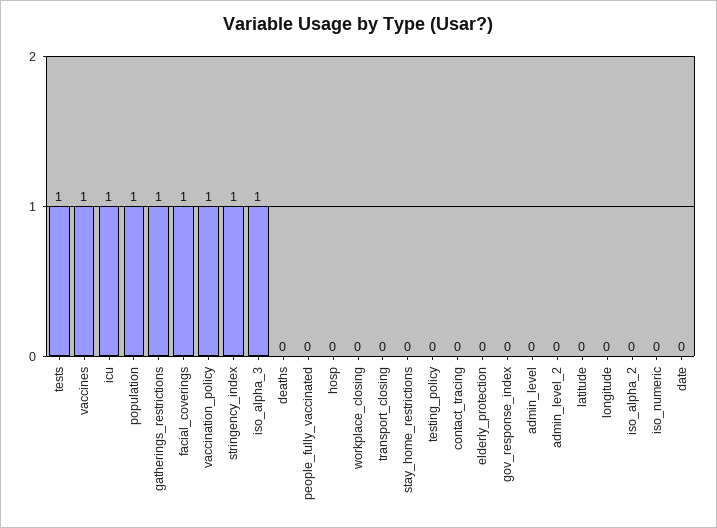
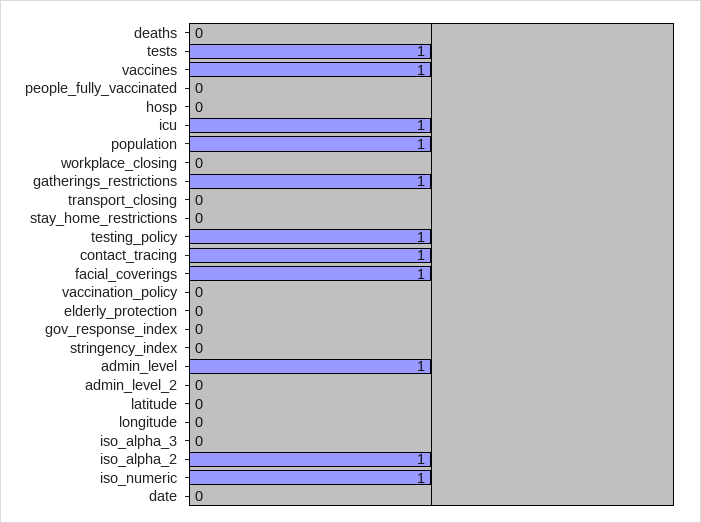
  {
    "tests": 1,
    "vaccines": 1,
    "icu": 1,
    "population": 1,
    "gatherings_restrictions": 1,
    "facial_coverings": 1,
-   "vaccination_policy": 1,
+   "vaccination_policy": 0,
-   "stringency_index": 1,
+   "stringency_index": 0,
-   "iso_alpha_3": 1,
+   "iso_alpha_3": 0,
    "deaths": 0,
    "people_fully_vaccinated": 0,
    "hosp": 0,
    "workplace_closing": 0,
    "transport_closing": 0,
    "stay_home_restrictions": 0,
-   "testing_policy": 0,
+   "testing_policy": 1,
-   "contact_tracing": 0,
+   "contact_tracing": 1,
    "elderly_protection": 0,
    "gov_response_index": 0,
-   "admin_level": 0,
+   "admin_level": 1,
    "admin_level_2": 0,
    "latitude": 0,
    "longitude": 0,
-   "iso_alpha_2": 0,
+   "iso_alpha_2": 1,
-   "iso_numeric": 0,
+   "iso_numeric": 1,
    "date": 0
  }

